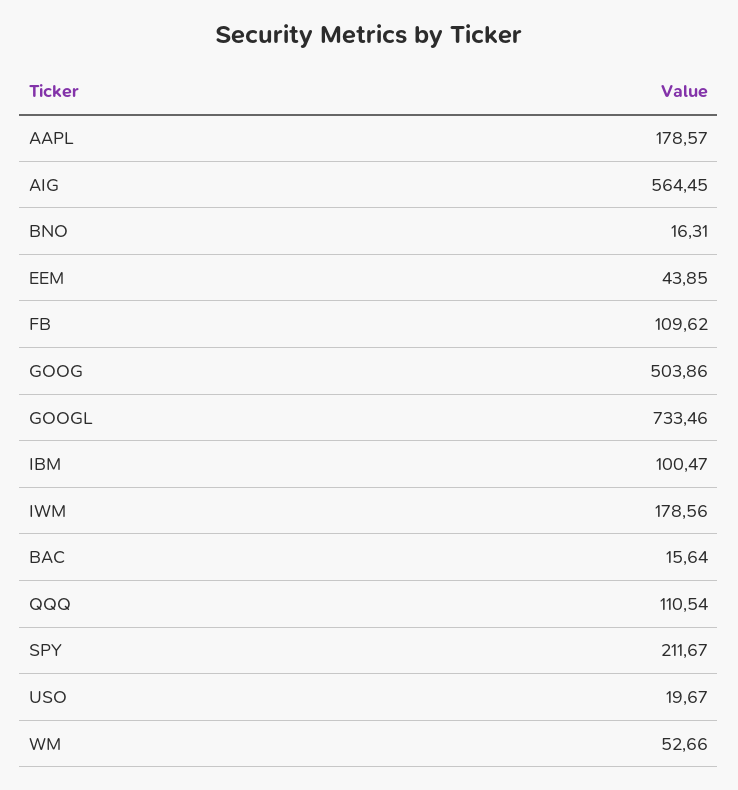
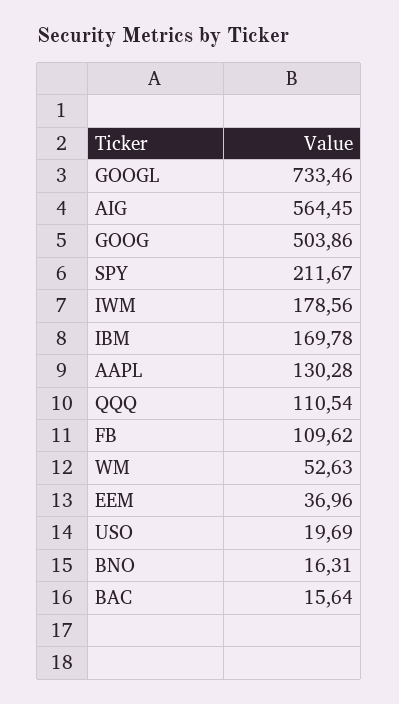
  {
-   "AAPL": 178.57,
+   "AAPL": 130.28,
    "AIG": 564.45,
    "BNO": 16.31,
-   "EEM": 43.85,
+   "EEM": 36.96,
    "FB": 109.62,
    "GOOG": 503.86,
    "GOOGL": 733.46,
-   "IBM": 100.47,
+   "IBM": 169.78,
    "IWM": 178.56,
    "BAC": 15.64,
    "QQQ": 110.54,
    "SPY": 211.67,
-   "USO": 19.67,
+   "USO": 19.69,
-   "WM": 52.66
+   "WM": 52.63
  }

